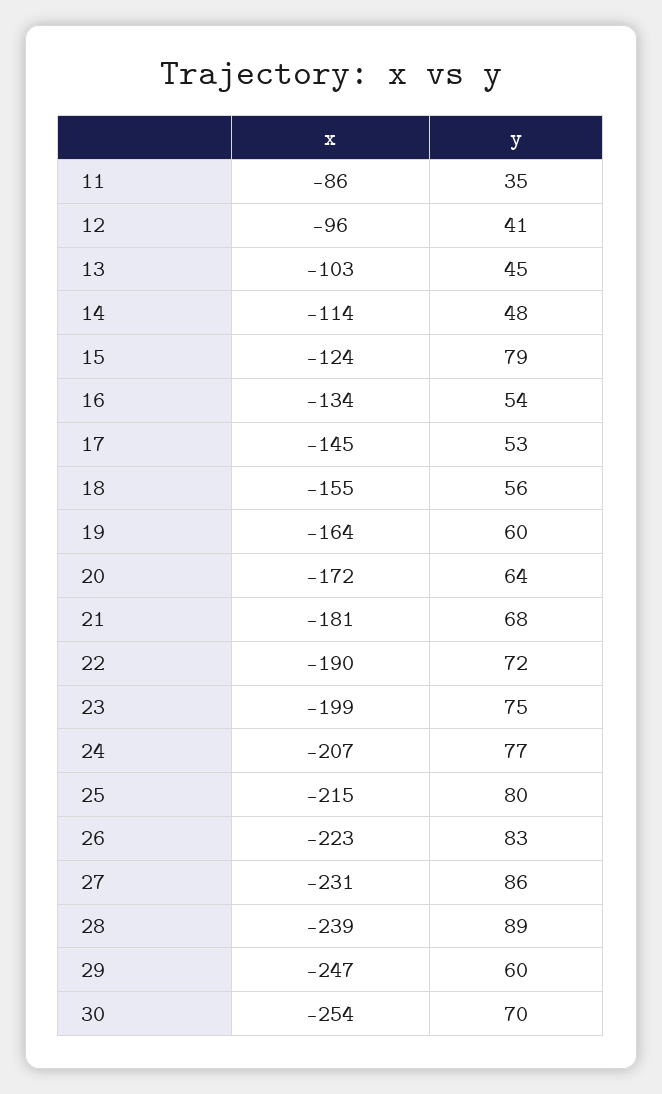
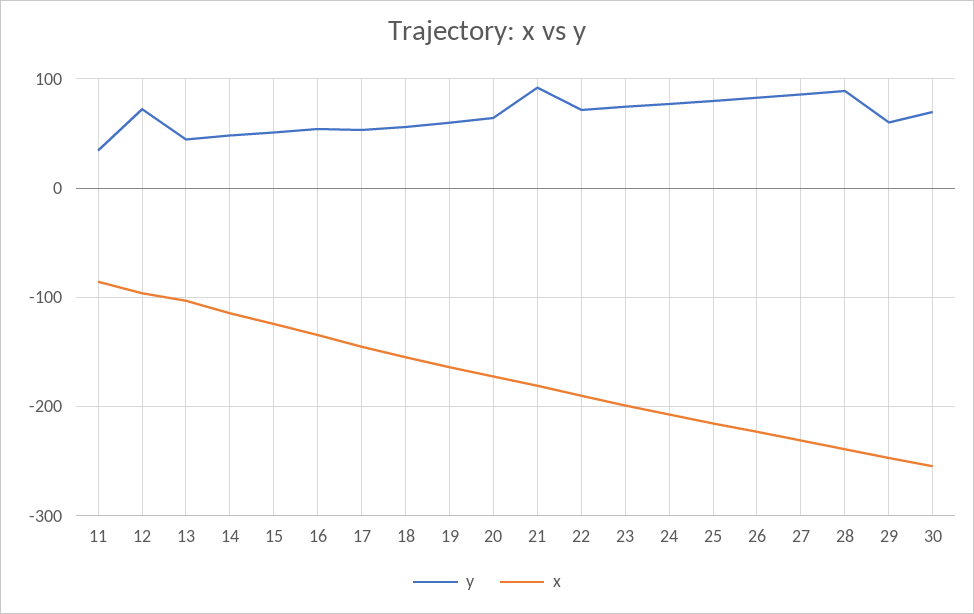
  {
    "x": {
      "11": -86,
      "12": -96,
      "13": -103,
      "14": -114,
      "15": -124,
      "16": -134,
      "17": -145,
      "18": -155,
      "19": -164,
      "20": -172,
      "21": -181,
      "22": -190,
      "23": -199,
      "24": -207,
      "25": -215,
      "26": -223,
      "27": -231,
      "28": -239,
      "29": -247,
      "30": -254
    },
    "y": {
      "11": 35,
-     "12": 41,
+     "12": 70,
      "13": 45,
      "14": 48,
-     "15": 79,
+     "15": 50,
      "16": 54,
      "17": 53,
      "18": 56,
      "19": 60,
      "20": 64,
-     "21": 68,
+     "21": 90,
      "22": 72,
      "23": 75,
      "24": 77,
      "25": 80,
      "26": 83,
      "27": 86,
      "28": 89,
      "29": 60,
      "30": 70
    }
  }

